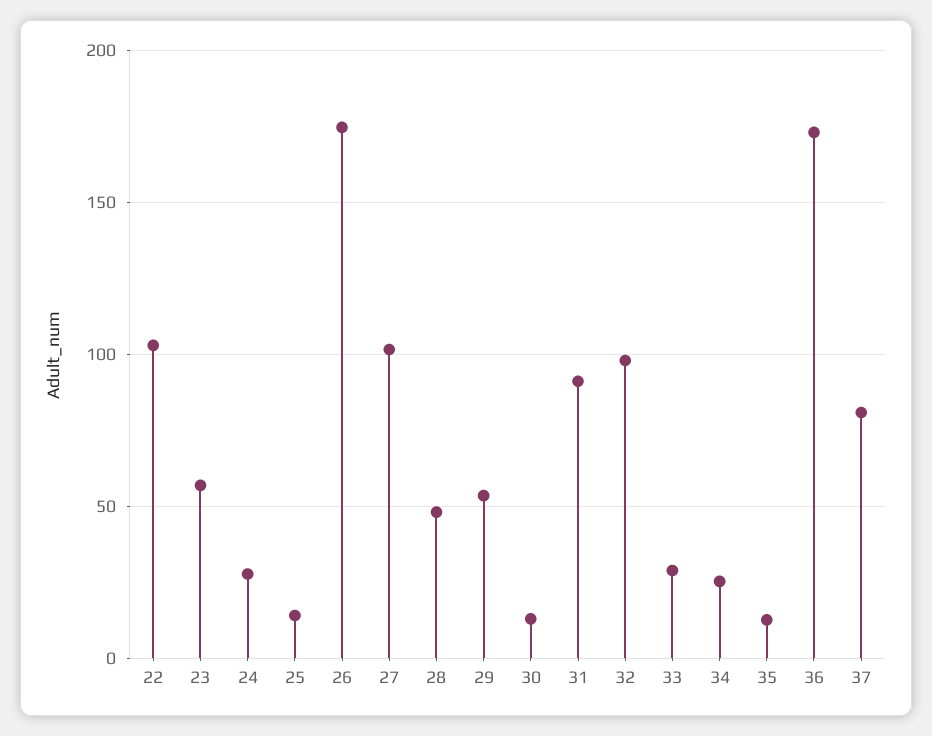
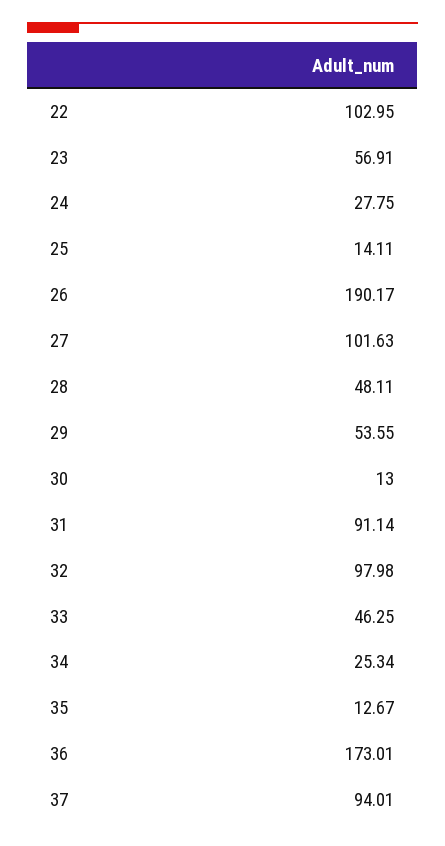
  {
    "22": 102.95,
    "23": 56.91,
    "24": 27.75,
    "25": 14.11,
-   "26": 175,
+   "26": 190.17,
    "27": 101.63,
    "28": 48.11,
    "29": 53.55,
    "30": 13,
    "31": 91.14,
    "32": 97.98,
-   "33": 30,
+   "33": 46.25,
    "34": 25.34,
    "35": 12.67,
    "36": 173.01,
-   "37": 80
+   "37": 94.01
  }

